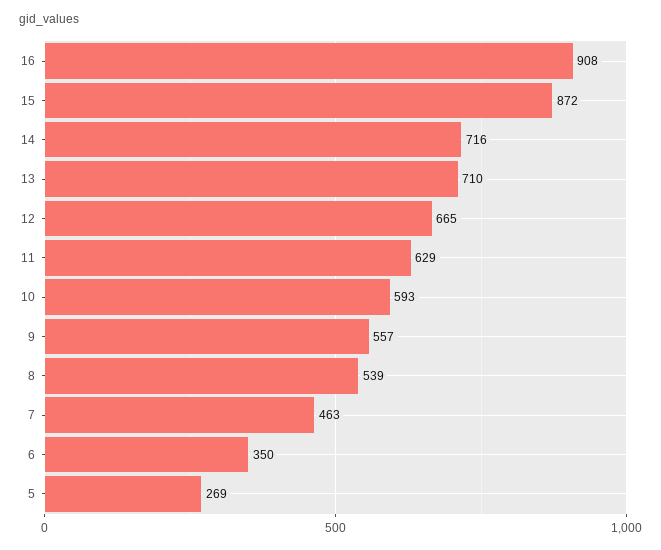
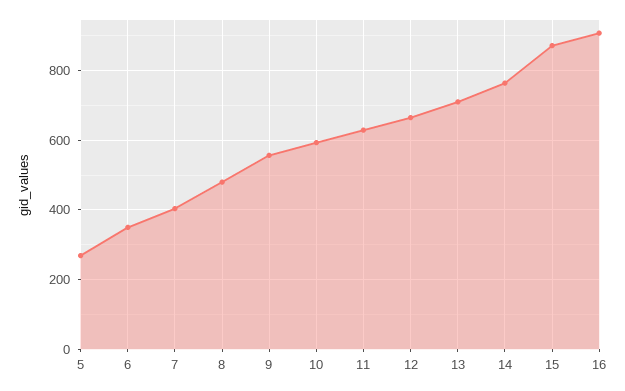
  {
    "16": 908,
    "15": 872,
-   "14": 716,
+   "14": 760,
    "13": 710,
    "12": 665,
    "11": 629,
    "10": 593,
    "9": 557,
-   "8": 539,
+   "8": 480,
-   "7": 463,
+   "7": 400,
    "6": 350,
    "5": 269
  }

